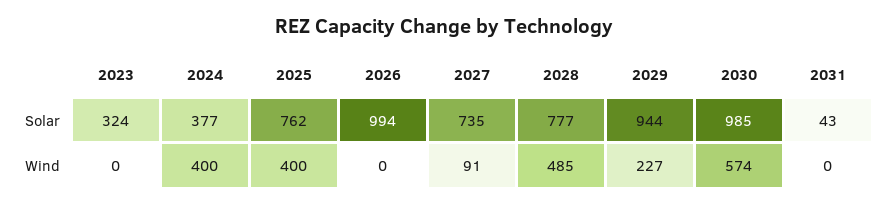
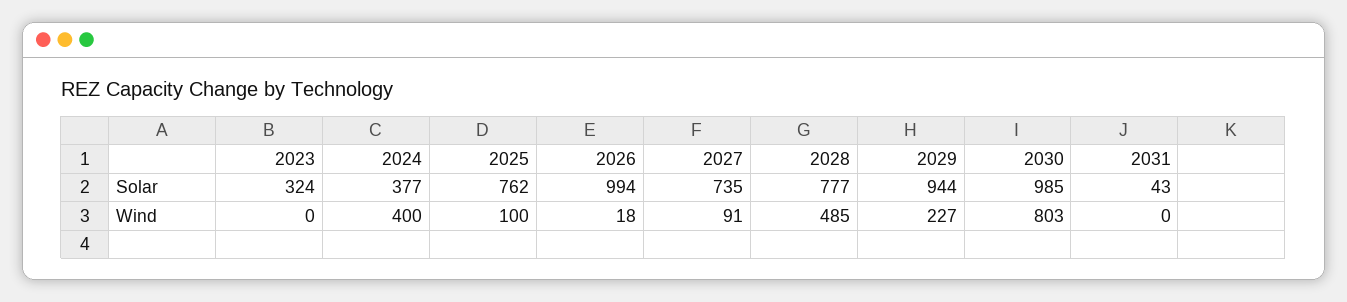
  {
    "2023": {
      "Solar": 324,
      "Wind": 0
    },
    "2024": {
      "Solar": 377,
      "Wind": 400
    },
    "2025": {
      "Solar": 762,
-     "Wind": 400
+     "Wind": 100
    },
    "2026": {
      "Solar": 994,
-     "Wind": 0
+     "Wind": 18
    },
    "2027": {
      "Solar": 735,
      "Wind": 91
    },
    "2028": {
      "Solar": 777,
      "Wind": 485
    },
    "2029": {
      "Solar": 944,
      "Wind": 227
    },
    "2030": {
      "Solar": 985,
-     "Wind": 574
+     "Wind": 803
    },
    "2031": {
      "Solar": 43,
      "Wind": 0
    }
  }

